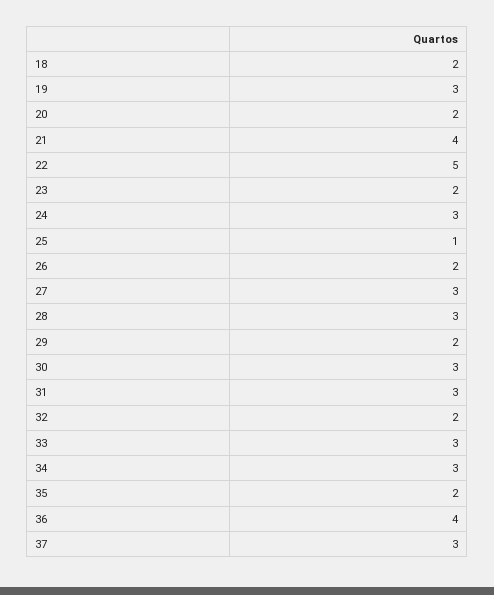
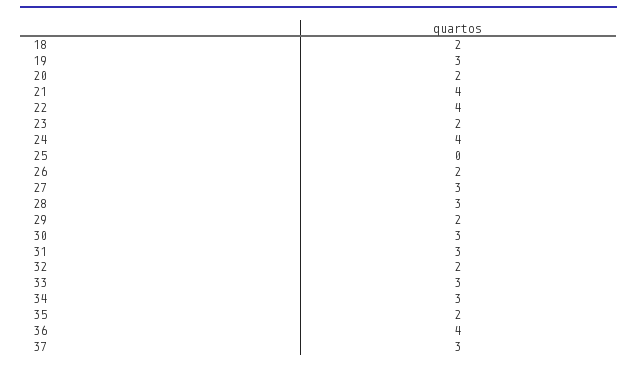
  {
    "18": 2,
    "19": 3,
    "20": 2,
    "21": 4,
-   "22": 5,
+   "22": 4,
    "23": 2,
-   "24": 3,
+   "24": 4,
-   "25": 1,
+   "25": 0,
    "26": 2,
    "27": 3,
    "28": 3,
    "29": 2,
    "30": 3,
    "31": 3,
    "32": 2,
    "33": 3,
    "34": 3,
    "35": 2,
    "36": 4,
    "37": 3
  }

